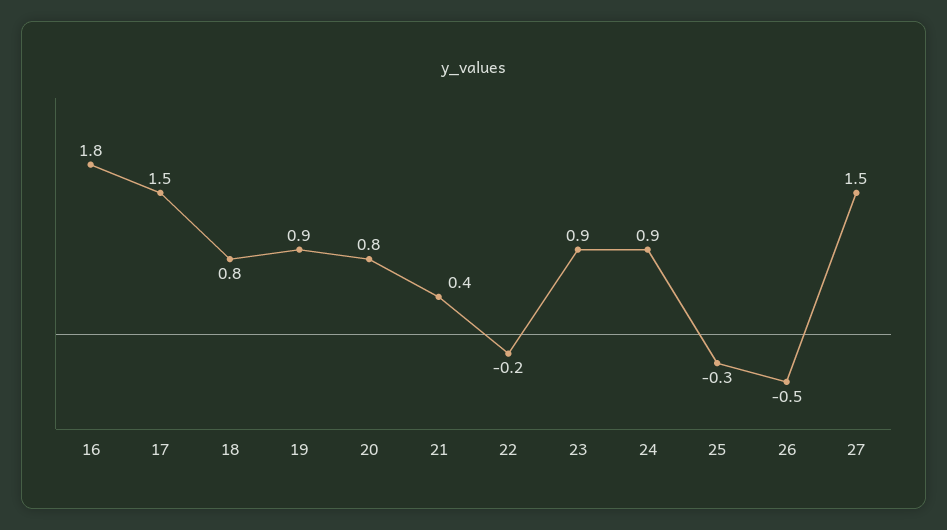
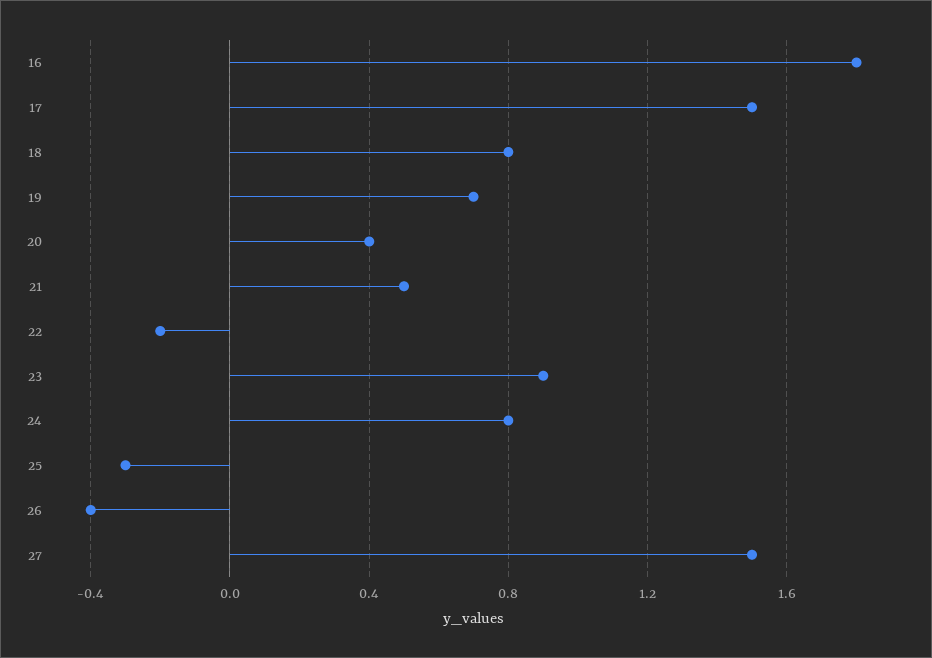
  {
    "16": 1.8,
    "17": 1.5,
    "18": 0.8,
-   "19": 0.9,
+   "19": 0.7,
-   "20": 0.8,
+   "20": 0.4,
-   "21": 0.4,
+   "21": 0.5,
    "22": -0.2,
    "23": 0.9,
-   "24": 0.9,
+   "24": 0.8,
    "25": -0.3,
-   "26": -0.5,
+   "26": -0.4,
    "27": 1.5
  }

